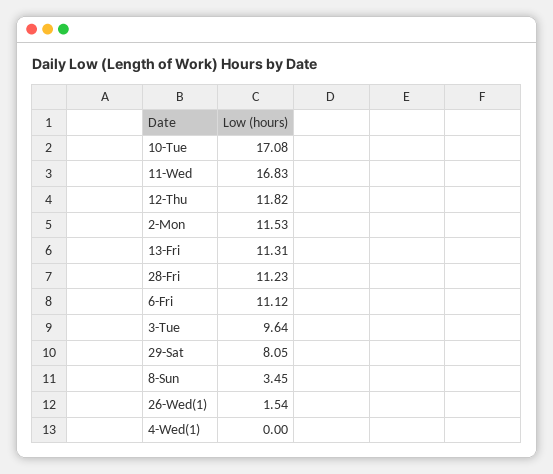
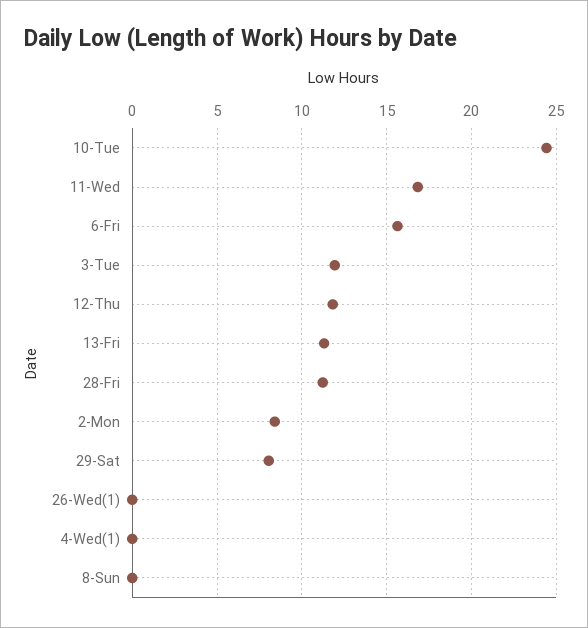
  {
-   "10-Tue": 17.08,
+   "10-Tue": 24.5,
    "11-Wed": 16.83,
    "12-Thu": 11.82,
-   "2-Mon": 11.53,
+   "2-Mon": 8.5,
    "13-Fri": 11.31,
    "28-Fri": 11.23,
-   "6-Fri": 11.12,
+   "6-Fri": 15.5,
-   "3-Tue": 9.64,
+   "3-Tue": 12,
    "29-Sat": 8.05,
-   "8-Sun": 3.45,
+   "8-Sun": 0,
-   "26-Wed(1)": 1.54,
+   "26-Wed(1)": 0,
    "4-Wed(1)": 0
  }

